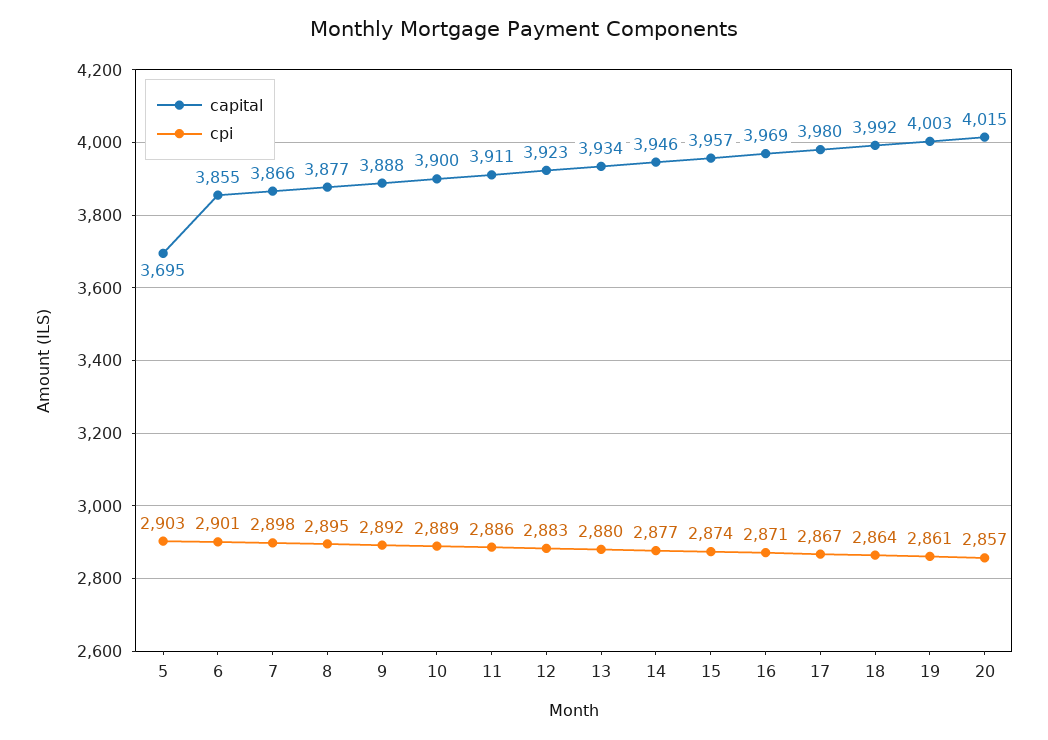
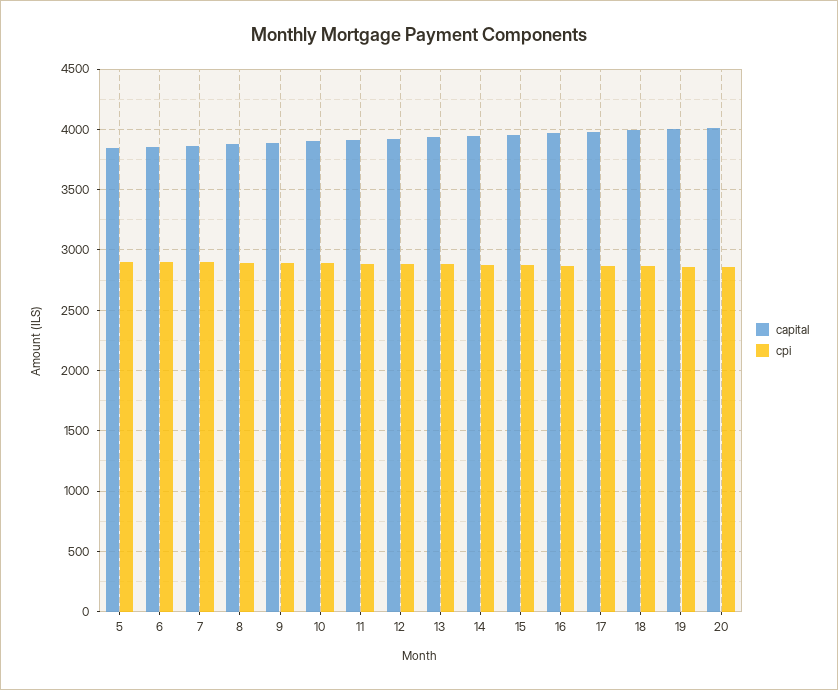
  {
    "capital": {
-     "5": 3695,
+     "5": 3850,
      "6": 3855,
      "7": 3866,
      "8": 3877,
      "9": 3888,
      "10": 3900,
      "11": 3911,
      "12": 3923,
      "13": 3934,
      "14": 3946,
      "15": 3957,
      "16": 3969,
      "17": 3980,
      "18": 3992,
      "19": 4003,
      "20": 4015
    },
    "cpi": {
      "5": 2903,
      "6": 2901,
      "7": 2898,
      "8": 2895,
      "9": 2892,
      "10": 2889,
      "11": 2886,
      "12": 2883,
      "13": 2880,
      "14": 2877,
      "15": 2874,
      "16": 2871,
      "17": 2867,
      "18": 2864,
      "19": 2861,
      "20": 2857
    }
  }

